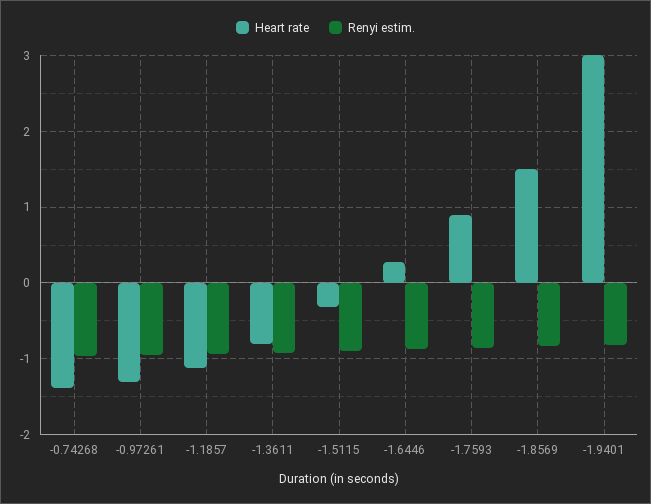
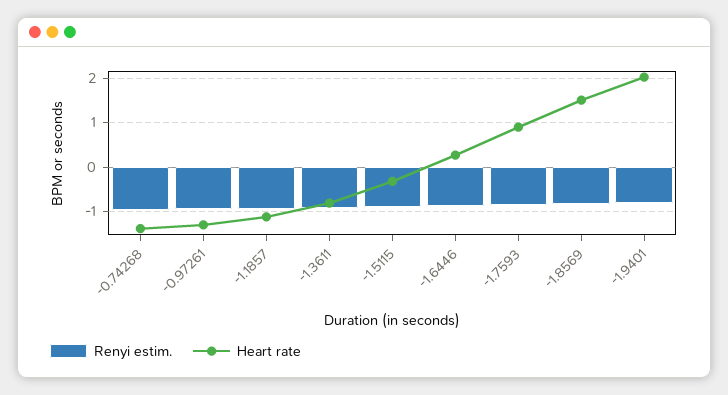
  {
    "Heart rate": {
      "-0.74268": -1.4,
      "-0.97261": -1.3,
      "-1.1857": -1.1,
      "-1.3611": -0.8,
      "-1.5115": -0.3,
      "-1.6446": 0.3,
      "-1.7593": 0.9,
      "-1.8569": 1.5,
-     "-1.9401": 3
+     "-1.9401": 2
    },
    "Renyi estim.": {
      "-0.74268": -1,
      "-0.97261": -0.9,
      "-1.1857": -0.9,
      "-1.3611": -0.9,
      "-1.5115": -0.9,
      "-1.6446": -0.9,
      "-1.7593": -0.9,
      "-1.8569": -0.8,
      "-1.9401": -0.8
    }
  }

